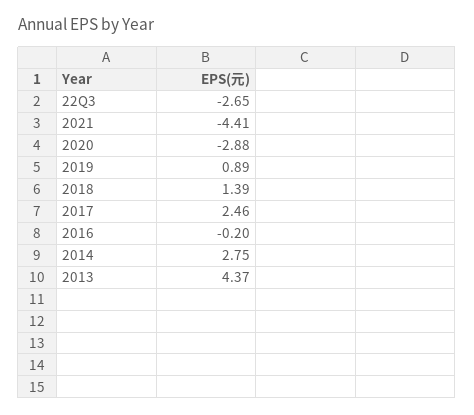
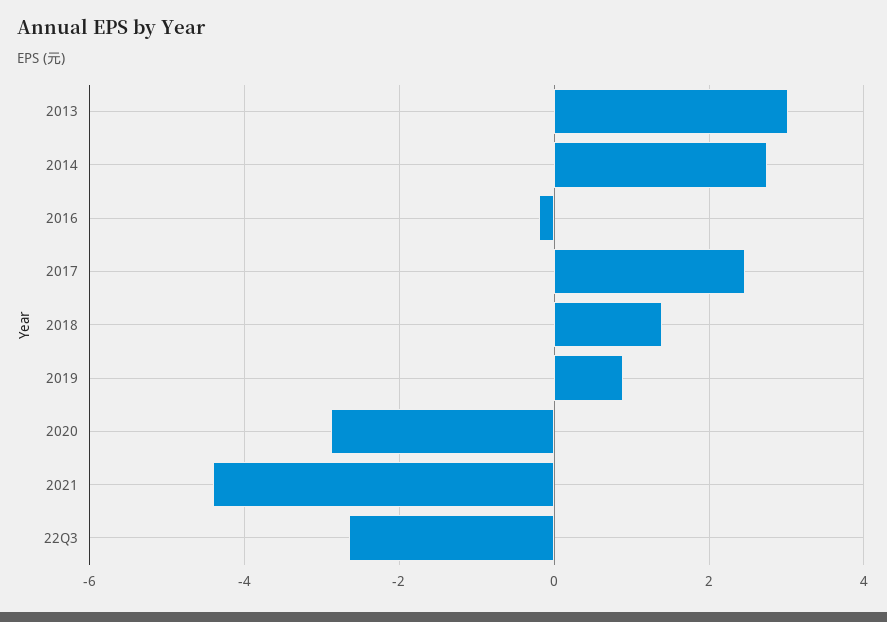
  {
    "22Q3": -2.65,
    "2021": -4.41,
    "2020": -2.88,
    "2019": 0.89,
    "2018": 1.39,
    "2017": 2.46,
    "2016": -0.2,
    "2014": 2.75,
-   "2013": 4.37
+   "2013": 3
  }

